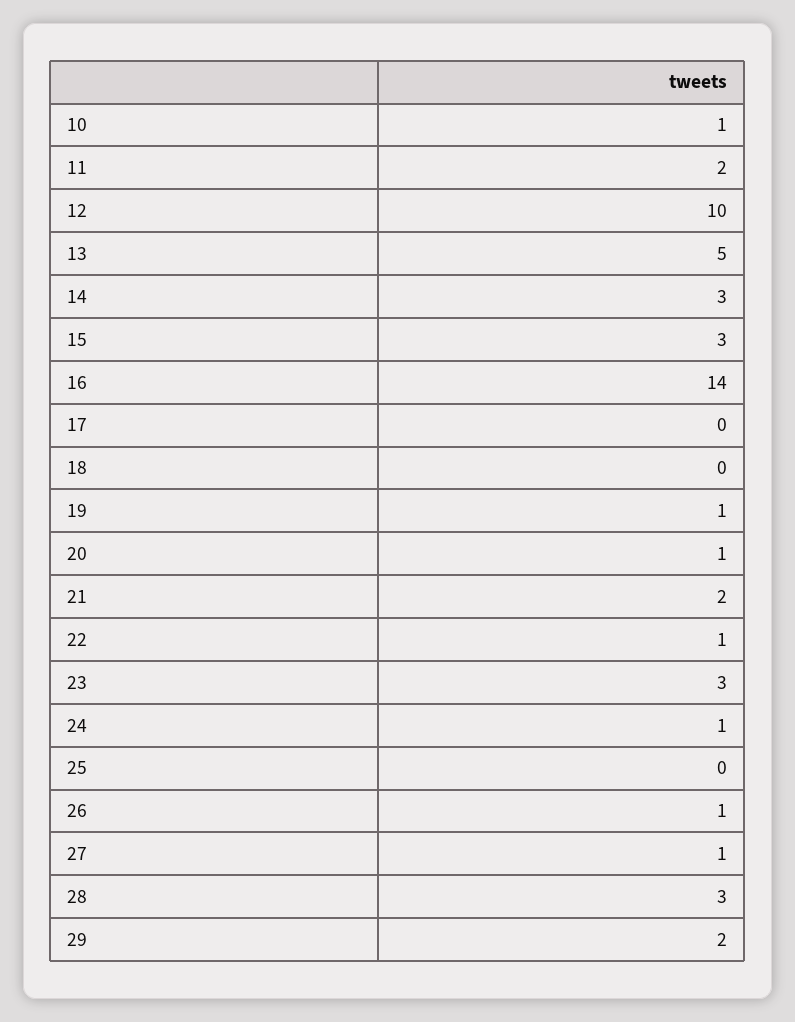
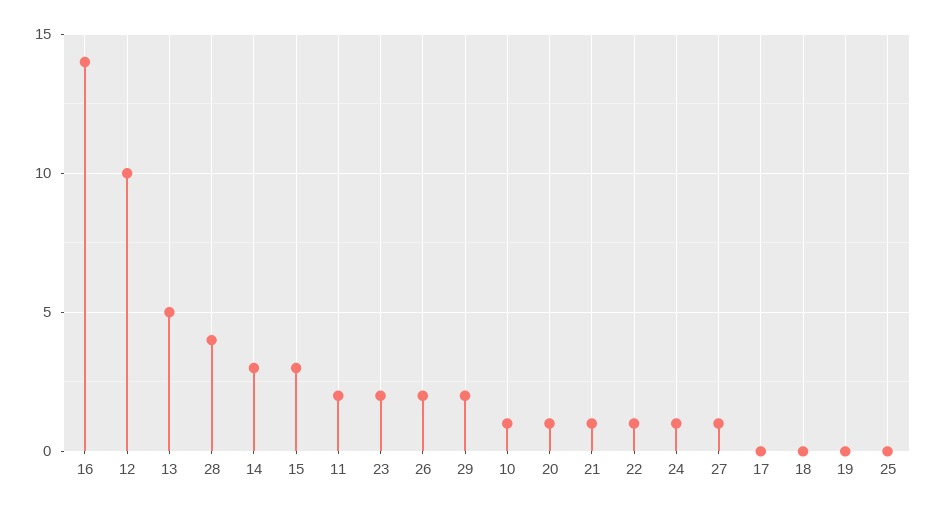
  {
    "10": 1,
    "11": 2,
    "12": 10,
    "13": 5,
    "14": 3,
    "15": 3,
    "16": 14,
    "17": 0,
    "18": 0,
-   "19": 1,
+   "19": 0,
    "20": 1,
-   "21": 2,
+   "21": 1,
    "22": 1,
-   "23": 3,
+   "23": 2,
    "24": 1,
    "25": 0,
-   "26": 1,
+   "26": 2,
    "27": 1,
-   "28": 3,
+   "28": 4,
    "29": 2
  }

